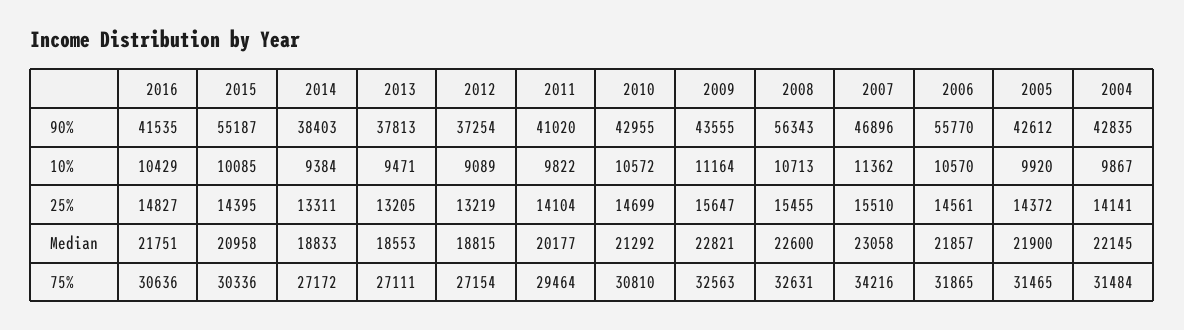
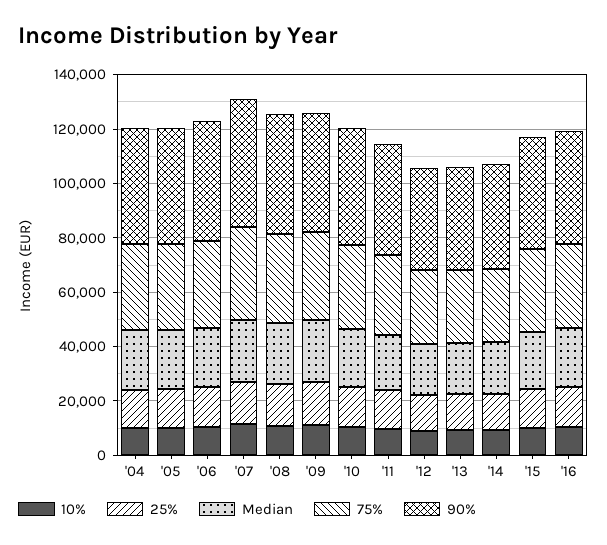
  {
    "90%": {
      "2016": 41535,
-     "2015": 55187,
+     "2015": 40000,
      "2014": 38403,
      "2013": 37813,
      "2012": 37254,
      "2011": 41020,
      "2010": 42955,
      "2009": 43555,
-     "2008": 56343,
+     "2008": 45000,
      "2007": 46896,
-     "2006": 55770,
+     "2006": 45000,
      "2005": 42612,
      "2004": 42835
    },
    "10%": {
      "2016": 10429,
      "2015": 10085,
      "2014": 9384,
      "2013": 9471,
      "2012": 9089,
      "2011": 9822,
      "2010": 10572,
      "2009": 11164,
      "2008": 10713,
      "2007": 11362,
      "2006": 10570,
      "2005": 9920,
      "2004": 9867
    },
    "25%": {
      "2016": 14827,
      "2015": 14395,
      "2014": 13311,
      "2013": 13205,
      "2012": 13219,
      "2011": 14104,
      "2010": 14699,
      "2009": 15647,
      "2008": 15455,
      "2007": 15510,
      "2006": 14561,
      "2005": 14372,
      "2004": 14141
    },
    "Median": {
      "2016": 21751,
      "2015": 20958,
      "2014": 18833,
      "2013": 18553,
      "2012": 18815,
      "2011": 20177,
      "2010": 21292,
      "2009": 22821,
      "2008": 22600,
      "2007": 23058,
      "2006": 21857,
      "2005": 21900,
      "2004": 22145
    },
    "75%": {
      "2016": 30636,
      "2015": 30336,
      "2014": 27172,
      "2013": 27111,
      "2012": 27154,
      "2011": 29464,
      "2010": 30810,
      "2009": 32563,
      "2008": 32631,
      "2007": 34216,
      "2006": 31865,
      "2005": 31465,
      "2004": 31484
    }
  }

